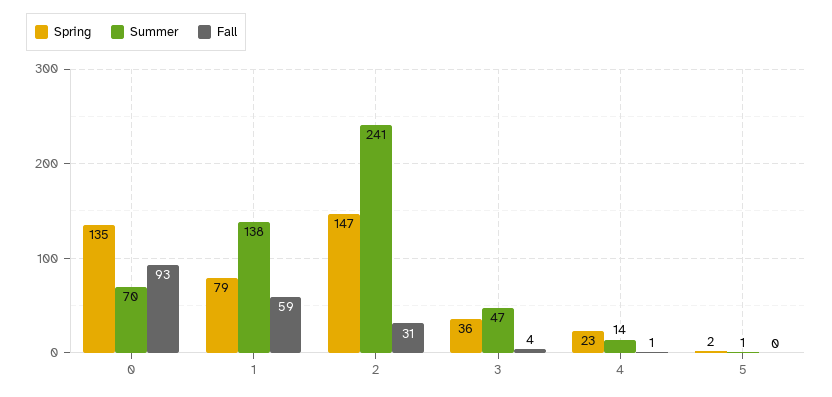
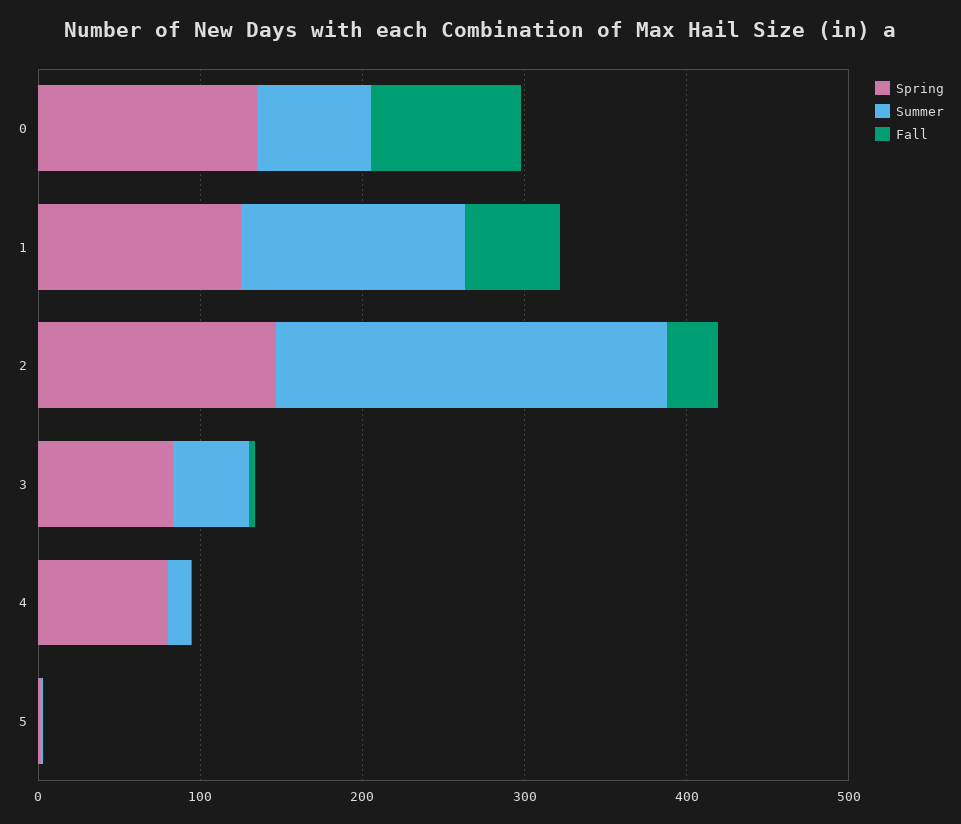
  {
    "Spring": {
      "0": 135,
-     "1": 79,
+     "1": 120,
      "2": 147,
-     "3": 36,
+     "3": 80,
-     "4": 23,
+     "4": 80,
      "5": 2
    },
    "Summer": {
      "0": 70,
      "1": 138,
      "2": 241,
      "3": 47,
      "4": 14,
      "5": 1
    },
    "Fall": {
      "0": 93,
      "1": 59,
      "2": 31,
      "3": 4,
      "4": 1,
      "5": 0
    }
  }

